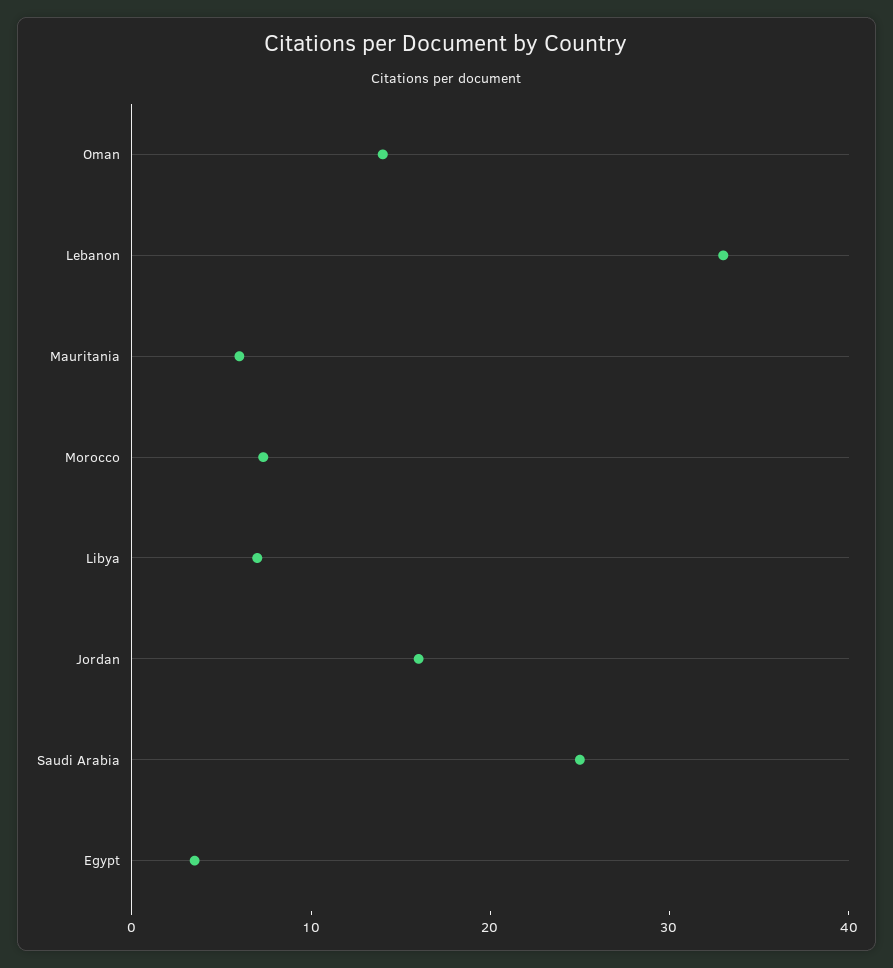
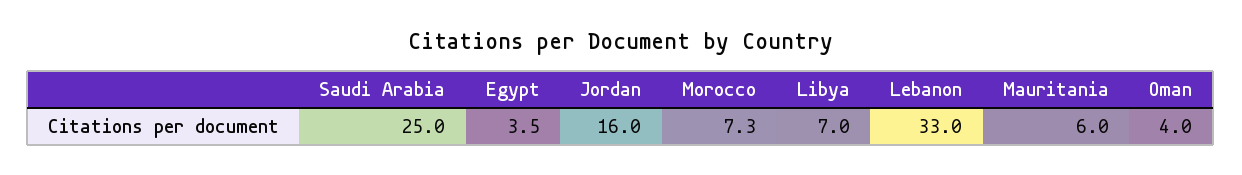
  {
-   "Oman": 14,
+   "Oman": 4,
    "Lebanon": 33,
    "Mauritania": 6,
    "Morocco": 7.3,
    "Libya": 7,
    "Jordan": 16,
    "Saudi Arabia": 25,
    "Egypt": 3.5
  }

